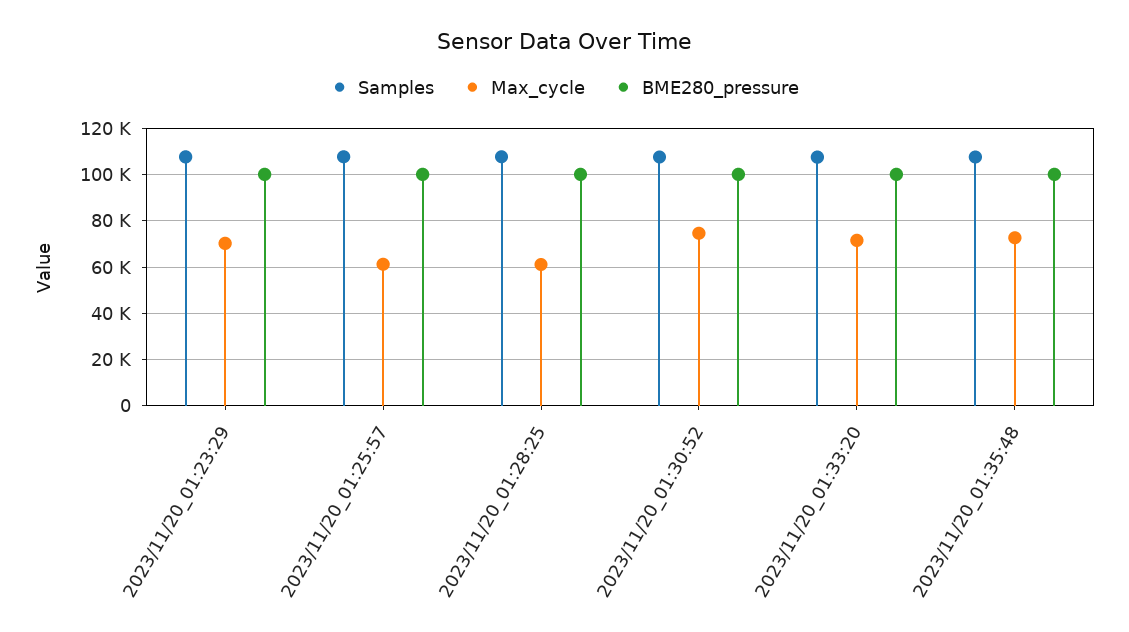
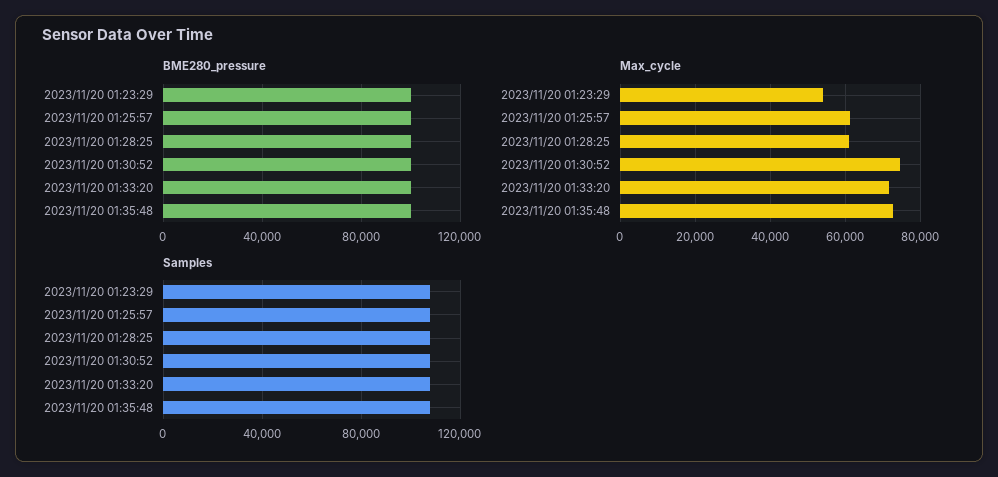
  {
    "Samples": {
      "2023/11/20_01:23:29": 110000,
      "2023/11/20_01:25:57": 110000,
      "2023/11/20_01:28:25": 110000,
      "2023/11/20_01:30:52": 110000,
      "2023/11/20_01:33:20": 110000,
      "2023/11/20_01:35:48": 110000
    },
    "Max_cycle": {
-     "2023/11/20_01:23:29": 70000,
+     "2023/11/20_01:23:29": 54000,
      "2023/11/20_01:25:57": 62000,
      "2023/11/20_01:28:25": 62000,
      "2023/11/20_01:30:52": 74000,
      "2023/11/20_01:33:20": 72000,
      "2023/11/20_01:35:48": 72000
    },
    "BME280_pressure": {
      "2023/11/20_01:23:29": 100000,
      "2023/11/20_01:25:57": 100000,
      "2023/11/20_01:28:25": 100000,
      "2023/11/20_01:30:52": 100000,
      "2023/11/20_01:33:20": 100000,
      "2023/11/20_01:35:48": 100000
    }
  }

